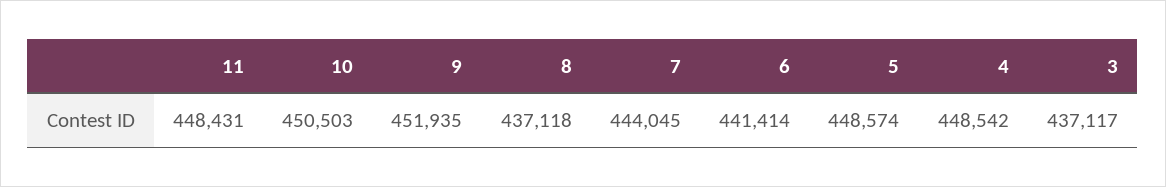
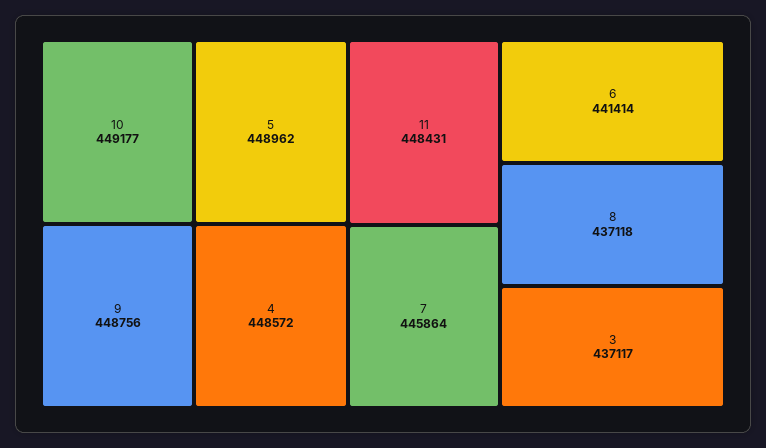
  {
    "11": 448431,
-   "10": 450503,
+   "10": 449177,
-   "9": 451935,
+   "9": 448756,
    "8": 437118,
-   "7": 444045,
+   "7": 445864,
    "6": 441414,
-   "5": 448574,
+   "5": 448962,
-   "4": 448542,
+   "4": 448572,
    "3": 437117
  }

